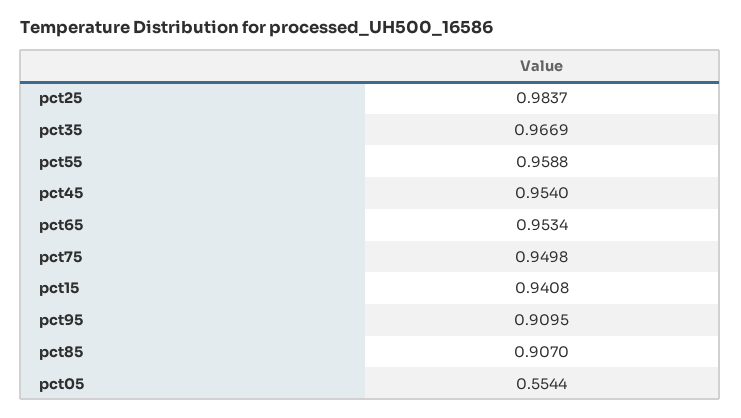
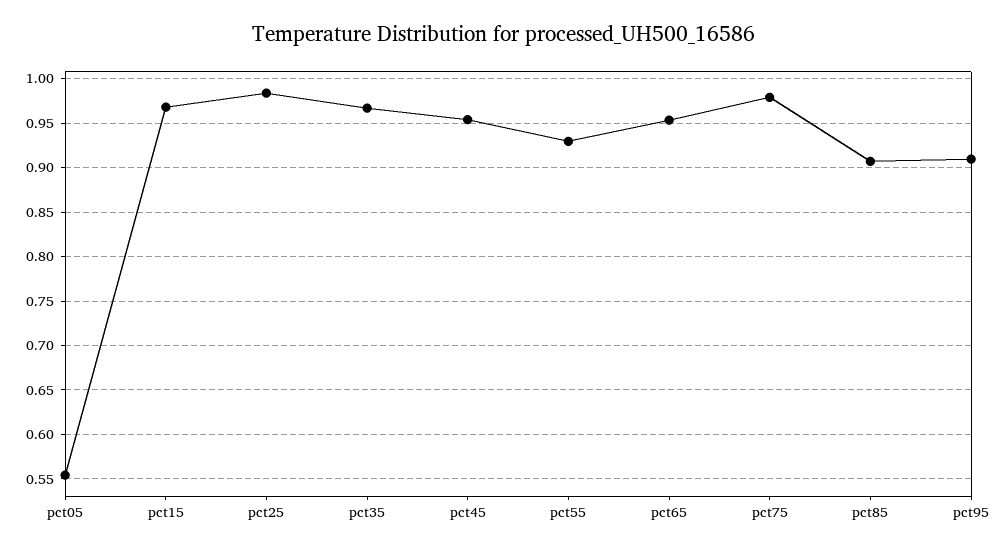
  {
    "pct25": 0.9837,
    "pct35": 0.9669,
-   "pct55": 0.9588,
+   "pct55": 0.93,
    "pct45": 0.954,
    "pct65": 0.9534,
-   "pct75": 0.9498,
+   "pct75": 0.98,
-   "pct15": 0.9408,
+   "pct15": 0.97,
    "pct95": 0.9095,
    "pct85": 0.907,
    "pct05": 0.5544
  }

